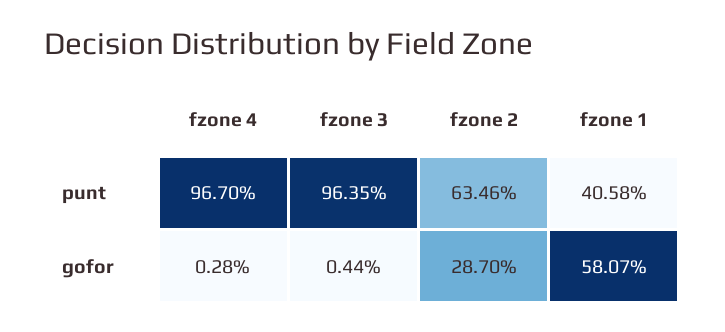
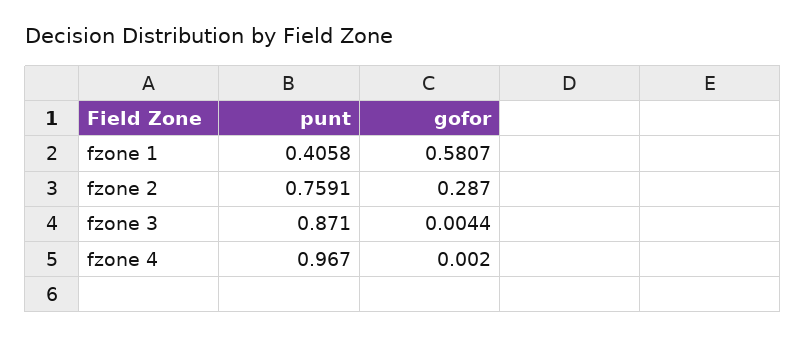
  {
    "fzone 4": {
      "punt": 0.967,
-     "gofor": 0.0028
+     "gofor": 0.002
    },
    "fzone 3": {
-     "punt": 0.9635,
+     "punt": 0.871,
      "gofor": 0.0044
    },
    "fzone 2": {
-     "punt": 0.6346,
+     "punt": 0.7591,
      "gofor": 0.287
    },
    "fzone 1": {
      "punt": 0.4058,
      "gofor": 0.5807
    }
  }

